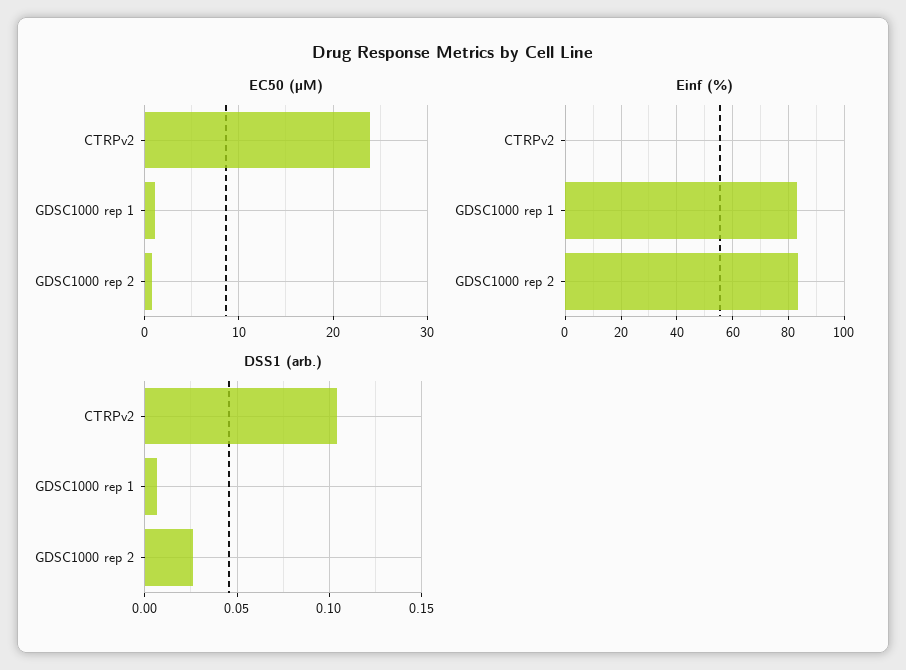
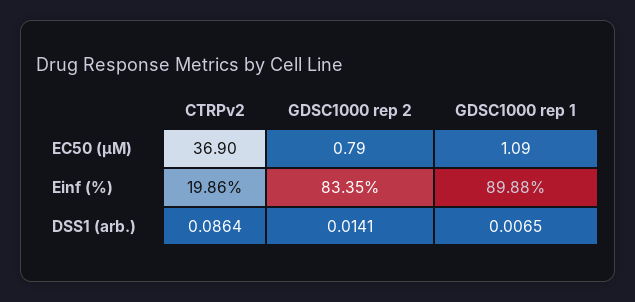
  {
    "EC50 (µM)": {
-     "CTRPv2": 24,
+     "CTRPv2": 36.9,
      "GDSC1000 rep 1": 1.09,
      "GDSC1000 rep 2": 0.79
    },
    "Einf (%)": {
-     "CTRPv2": 0,
+     "CTRPv2": 19.86,
-     "GDSC1000 rep 1": 82.5,
+     "GDSC1000 rep 1": 89.88,
      "GDSC1000 rep 2": 83.35
    },
    "DSS1 (arb.)": {
-     "CTRPv2": 0.105,
+     "CTRPv2": 0.0864,
      "GDSC1000 rep 1": 0.0065,
-     "GDSC1000 rep 2": 0.025
+     "GDSC1000 rep 2": 0.0141
    }
  }

